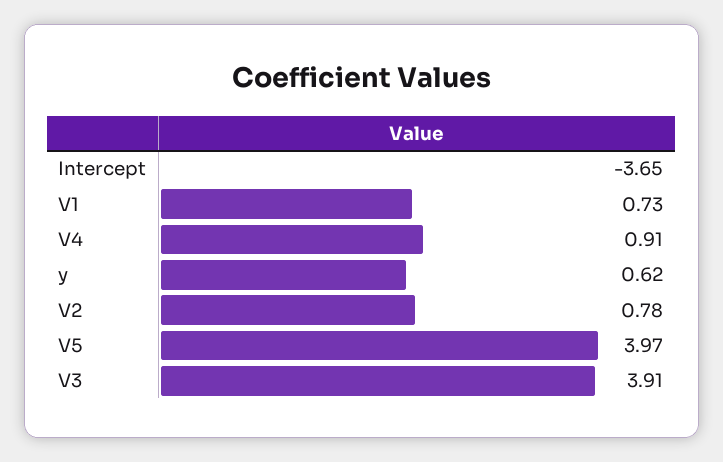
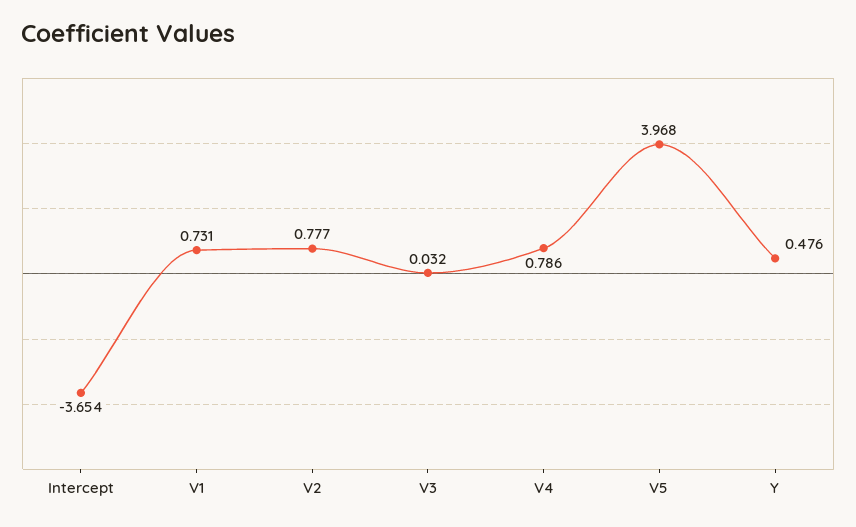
  {
    "Intercept": -3.654,
    "V1": 0.731,
-   "V4": 0.91,
+   "V4": 0.786,
-   "y": 0.62,
+   "y": 0.476,
    "V2": 0.777,
    "V5": 3.968,
-   "V3": 3.91
+   "V3": 0.032
  }

